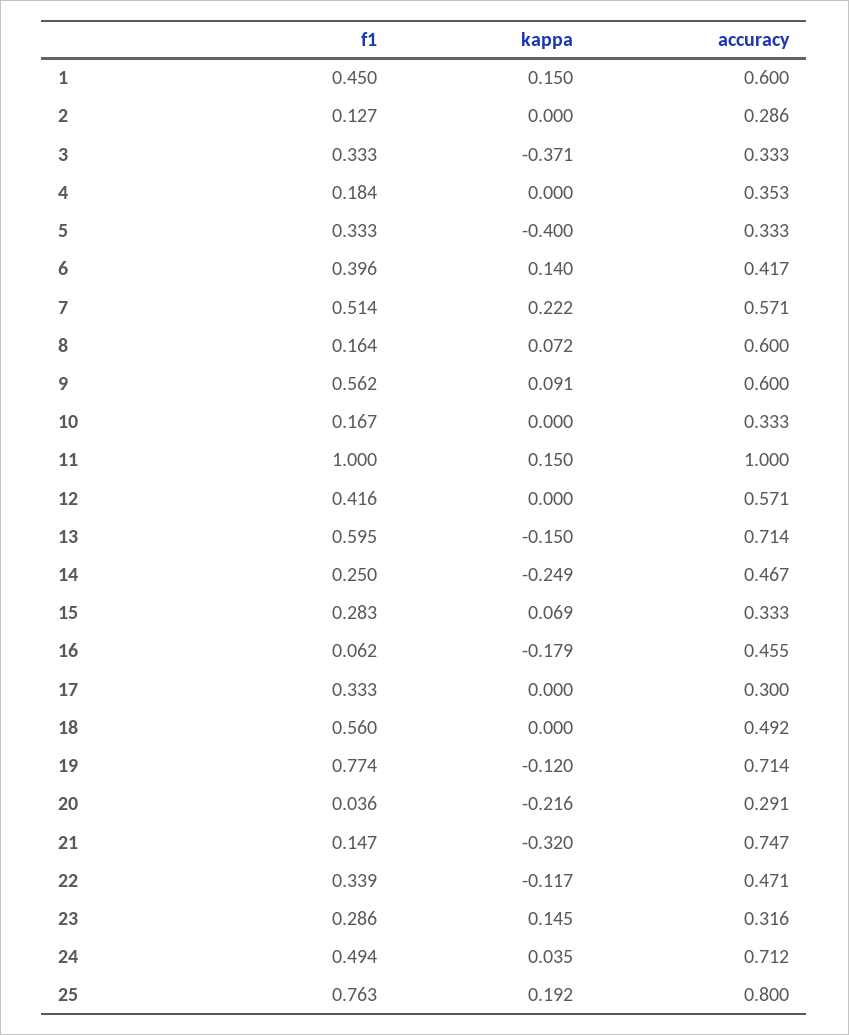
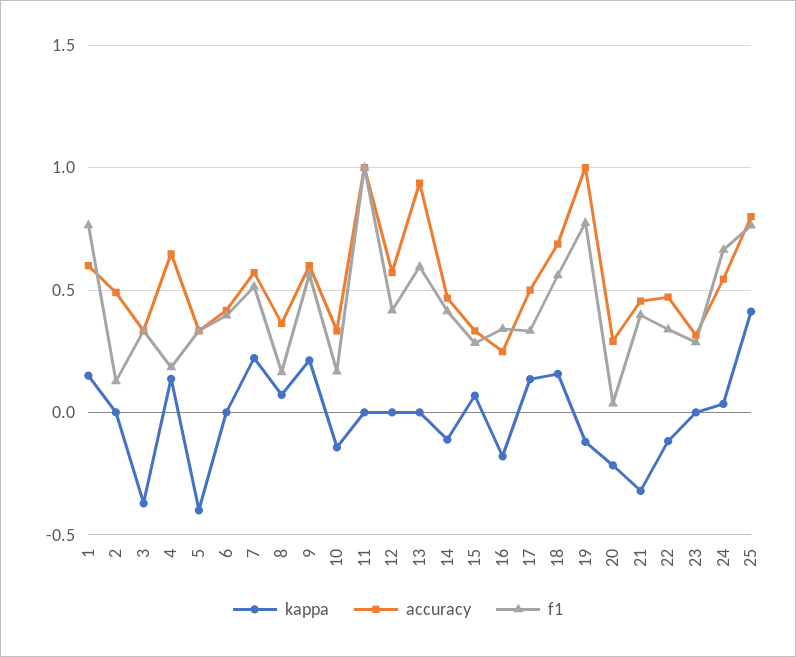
  {
    "f1": {
-     "1": 0.45,
+     "1": 0.75,
      "2": 0.127,
      "3": 0.333,
      "4": 0.184,
      "5": 0.333,
      "6": 0.396,
      "7": 0.514,
      "8": 0.164,
      "9": 0.562,
      "10": 0.167,
      "11": 1,
      "12": 0.416,
      "13": 0.595,
-     "14": 0.25,
+     "14": 0.4,
      "15": 0.283,
-     "16": 0.062,
+     "16": 0.35,
      "17": 0.333,
      "18": 0.56,
      "19": 0.774,
      "20": 0.036,
-     "21": 0.147,
+     "21": 0.4,
      "22": 0.339,
      "23": 0.286,
-     "24": 0.494,
+     "24": 0.65,
      "25": 0.763
    },
    "kappa": {
      "1": 0.15,
      "2": 0,
      "3": -0.371,
-     "4": 0,
+     "4": 0.15,
      "5": -0.4,
-     "6": 0.14,
+     "6": 0,
      "7": 0.222,
      "8": 0.072,
-     "9": 0.091,
+     "9": 0.2,
-     "10": 0,
+     "10": -0.15,
-     "11": 0.15,
+     "11": 0,
      "12": 0,
-     "13": -0.15,
+     "13": 0,
-     "14": -0.249,
+     "14": -0.1,
      "15": 0.069,
      "16": -0.179,
-     "17": 0,
+     "17": 0.15,
-     "18": 0,
+     "18": 0.15,
      "19": -0.12,
      "20": -0.216,
      "21": -0.32,
      "22": -0.117,
-     "23": 0.145,
+     "23": 0,
      "24": 0.035,
-     "25": 0.192
+     "25": 0.4
    },
    "accuracy": {
      "1": 0.6,
-     "2": 0.286,
+     "2": 0.5,
      "3": 0.333,
-     "4": 0.353,
+     "4": 0.65,
      "5": 0.333,
      "6": 0.417,
      "7": 0.571,
-     "8": 0.6,
+     "8": 0.35,
      "9": 0.6,
      "10": 0.333,
      "11": 1,
      "12": 0.571,
-     "13": 0.714,
+     "13": 0.95,
      "14": 0.467,
      "15": 0.333,
-     "16": 0.455,
+     "16": 0.25,
-     "17": 0.3,
+     "17": 0.5,
-     "18": 0.492,
+     "18": 0.7,
-     "19": 0.714,
+     "19": 1,
      "20": 0.291,
-     "21": 0.747,
+     "21": 0.45,
      "22": 0.471,
      "23": 0.316,
-     "24": 0.712,
+     "24": 0.55,
      "25": 0.8
    }
  }

